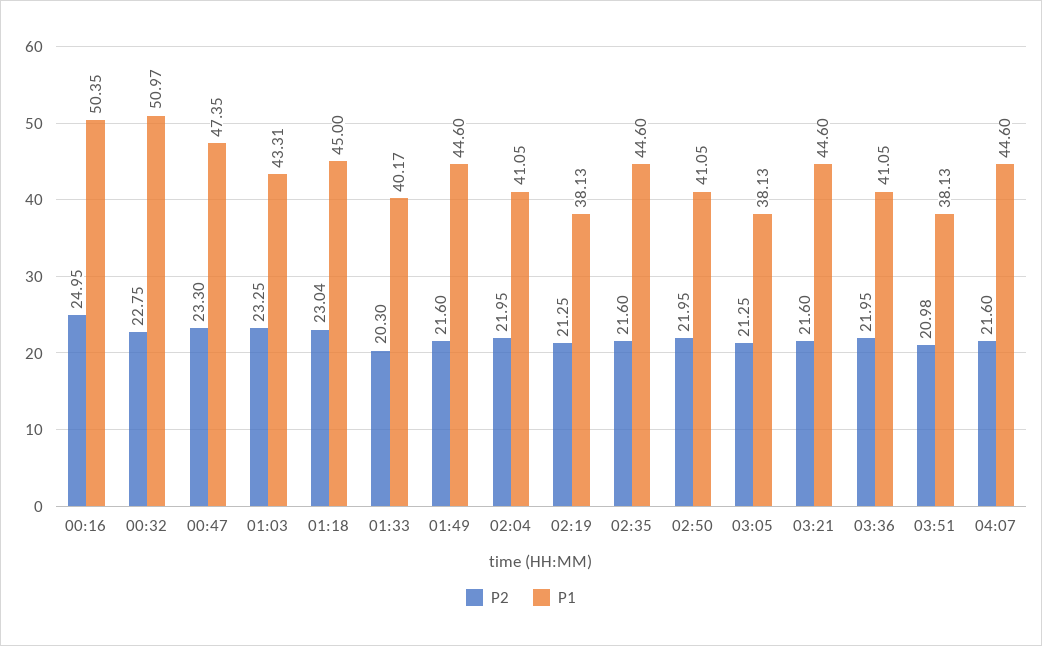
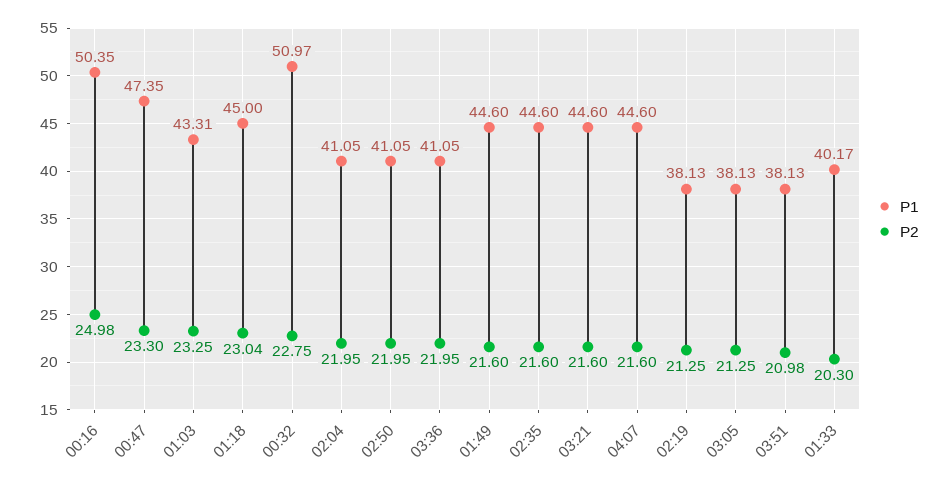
  {
    "P2": {
-     "00:16": 24.95,
+     "00:16": 24.98,
      "00:32": 22.75,
      "00:47": 23.3,
      "01:03": 23.25,
      "01:18": 23.04,
      "01:33": 20.3,
      "01:49": 21.6,
      "02:04": 21.95,
      "02:19": 21.25,
      "02:35": 21.6,
      "02:50": 21.95,
      "03:05": 21.25,
      "03:21": 21.6,
      "03:36": 21.95,
      "03:51": 20.98,
      "04:07": 21.6
    },
    "P1": {
      "00:16": 50.35,
      "00:32": 50.97,
      "00:47": 47.35,
      "01:03": 43.31,
      "01:18": 45,
      "01:33": 40.17,
      "01:49": 44.6,
      "02:04": 41.05,
      "02:19": 38.13,
      "02:35": 44.6,
      "02:50": 41.05,
      "03:05": 38.13,
      "03:21": 44.6,
      "03:36": 41.05,
      "03:51": 38.13,
      "04:07": 44.6
    }
  }

